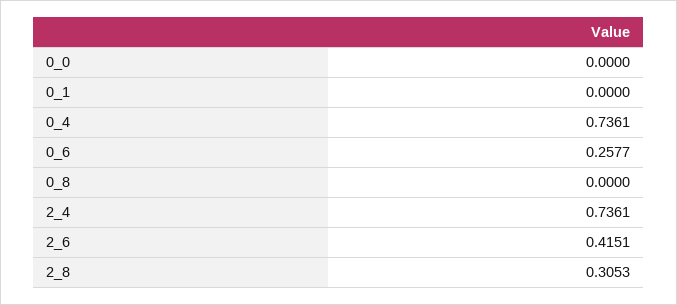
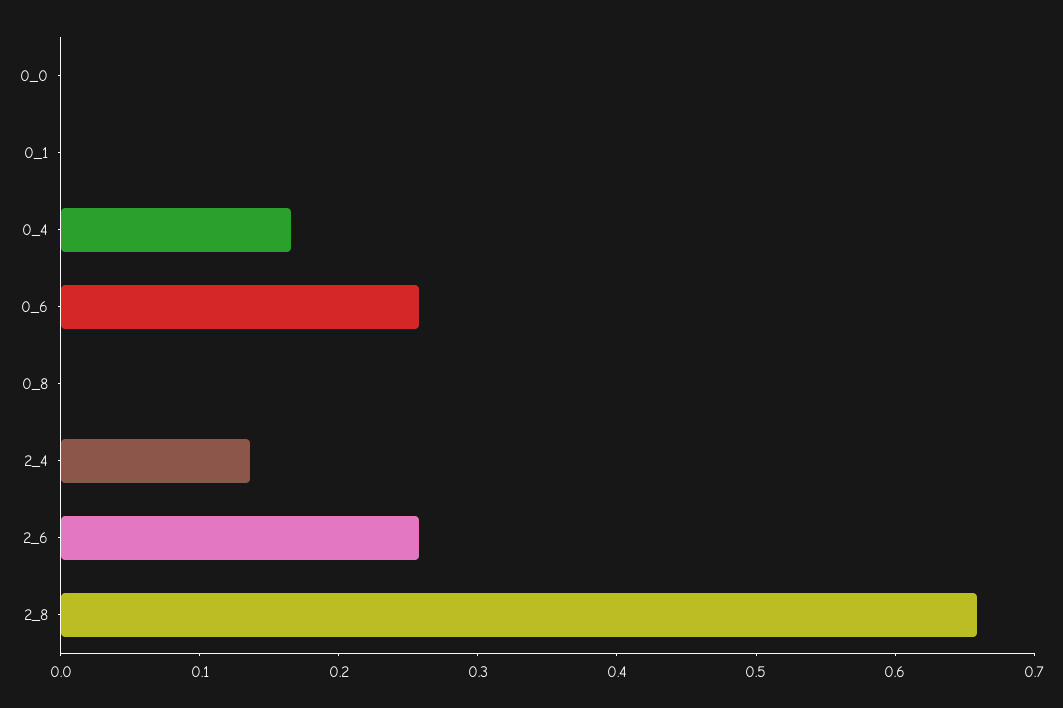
  {
    "0_0": 0,
    "0_1": 0,
-   "0_4": 0.7361,
+   "0_4": 0.16,
    "0_6": 0.2577,
    "0_8": 0,
-   "2_4": 0.7361,
+   "2_4": 0.14,
-   "2_6": 0.4151,
+   "2_6": 0.26,
-   "2_8": 0.3053
+   "2_8": 0.66
  }

